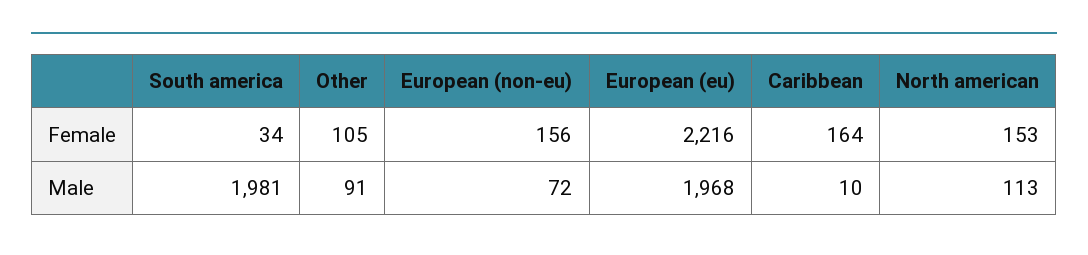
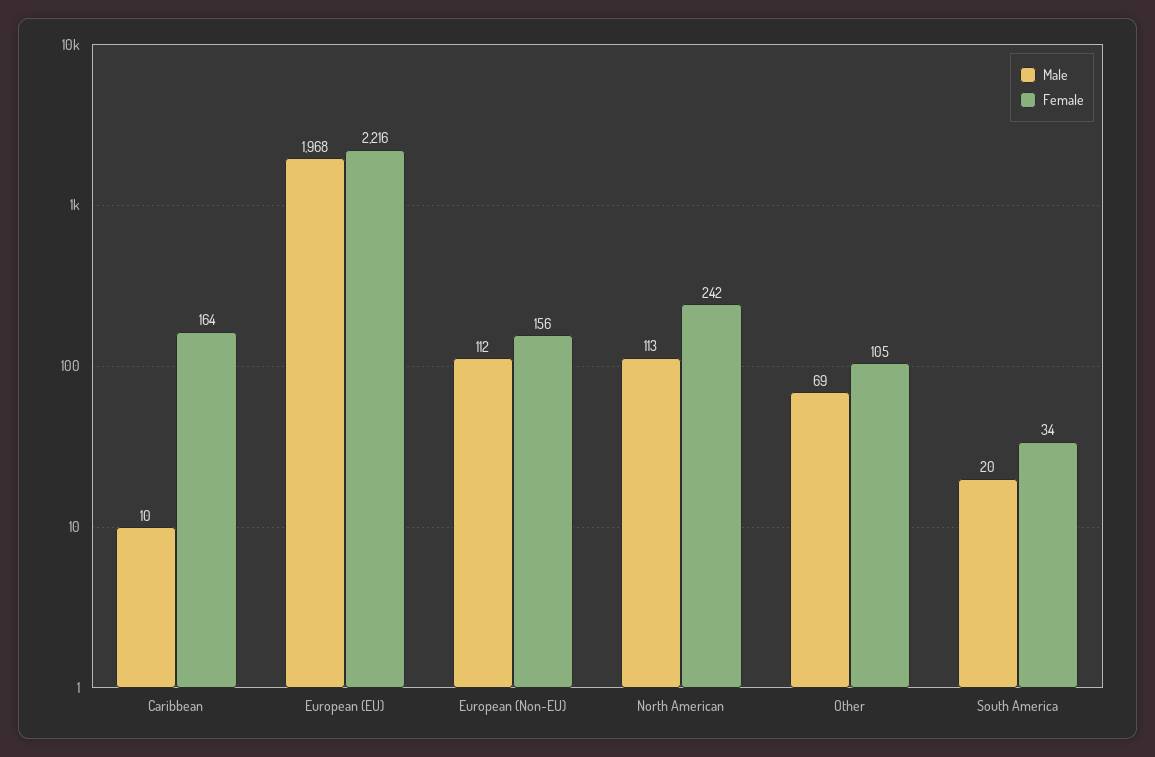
  {
    "Female": {
      "South america": 34,
      "Other": 105,
      "European (non-eu)": 156,
      "European (eu)": 2216,
      "Caribbean": 164,
-     "North american": 153
+     "North american": 242
    },
    "Male": {
-     "South america": 1981,
+     "South america": 20,
-     "Other": 91,
+     "Other": 69,
-     "European (non-eu)": 72,
+     "European (non-eu)": 112,
      "European (eu)": 1968,
      "Caribbean": 10,
      "North american": 113
    }
  }

